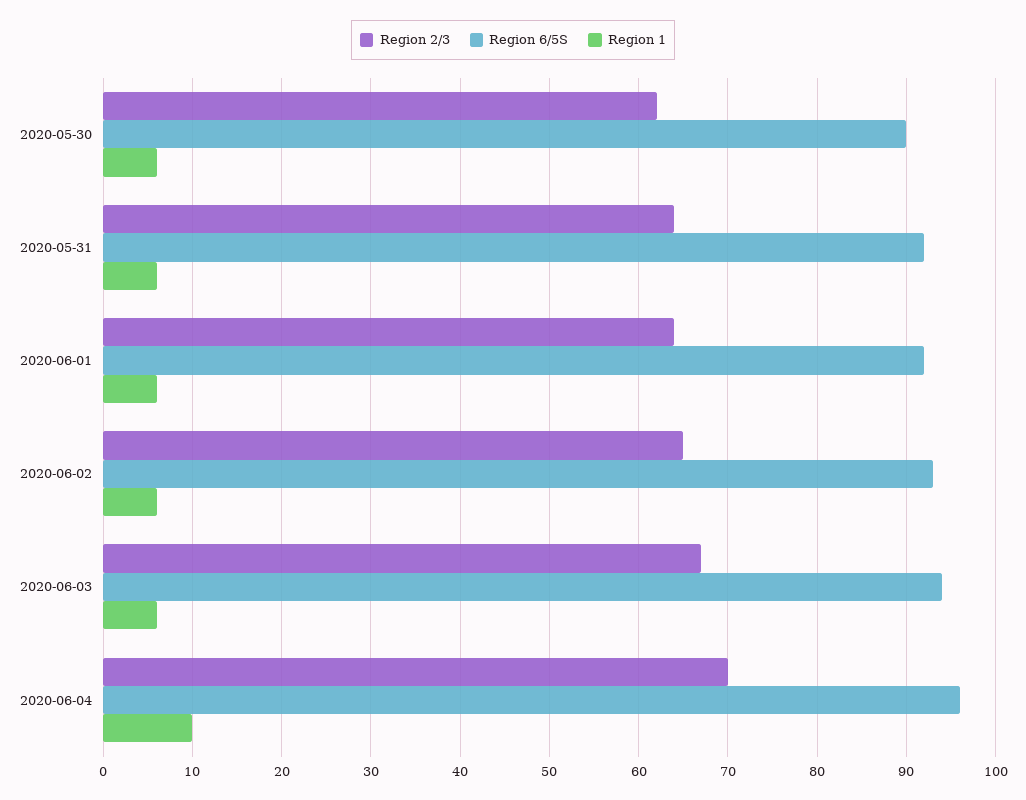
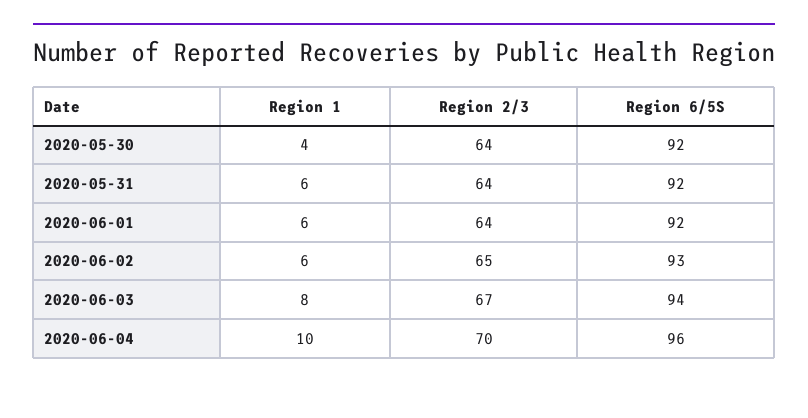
  {
    "Region 2/3": {
-     "2020-05-30": 62,
+     "2020-05-30": 64,
      "2020-05-31": 64,
      "2020-06-01": 64,
      "2020-06-02": 65,
      "2020-06-03": 67,
      "2020-06-04": 70
    },
    "Region 6/5S": {
-     "2020-05-30": 90,
+     "2020-05-30": 92,
      "2020-05-31": 92,
      "2020-06-01": 92,
      "2020-06-02": 93,
      "2020-06-03": 94,
      "2020-06-04": 96
    },
    "Region 1": {
-     "2020-05-30": 6,
+     "2020-05-30": 4,
      "2020-05-31": 6,
      "2020-06-01": 6,
      "2020-06-02": 6,
-     "2020-06-03": 6,
+     "2020-06-03": 8,
      "2020-06-04": 10
    }
  }

